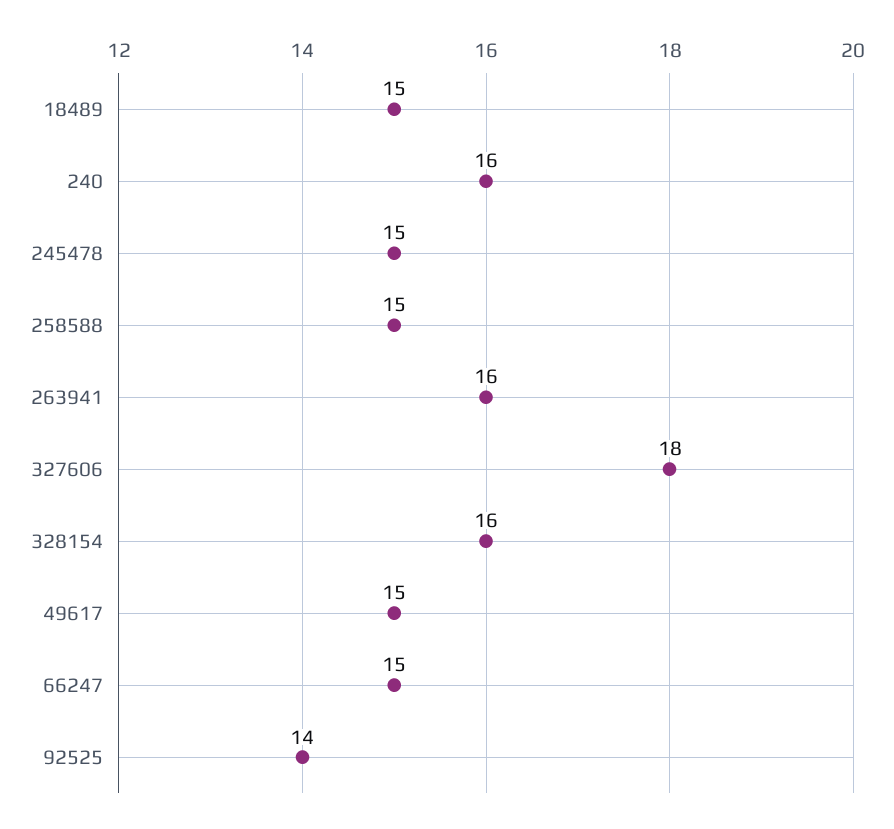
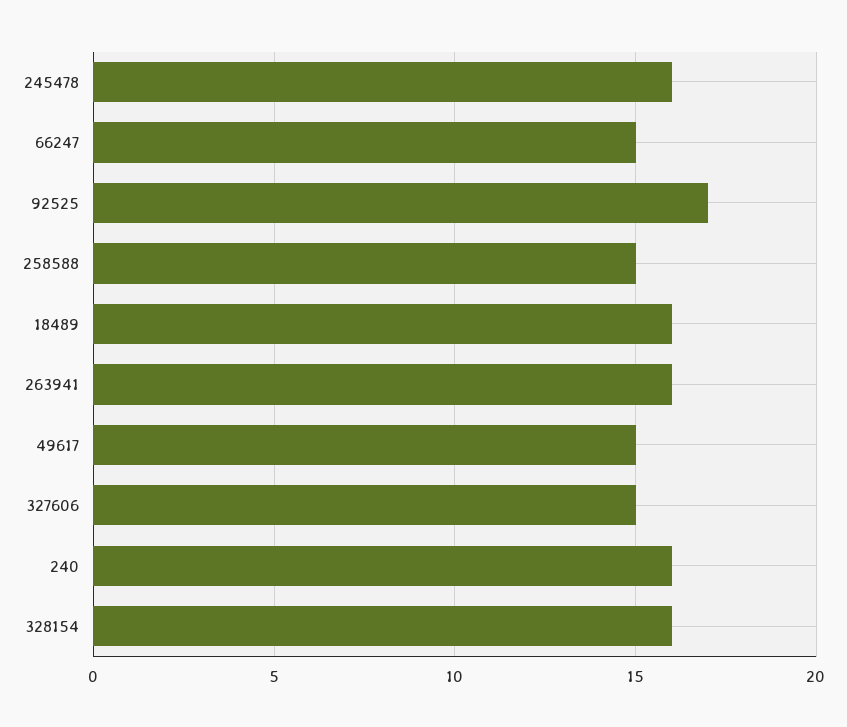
  {
-   "18489": 15,
+   "18489": 16,
    "240": 16,
-   "245478": 15,
+   "245478": 16,
    "258588": 15,
    "263941": 16,
-   "327606": 18,
+   "327606": 15,
    "328154": 16,
    "49617": 15,
    "66247": 15,
-   "92525": 14
+   "92525": 17
  }

